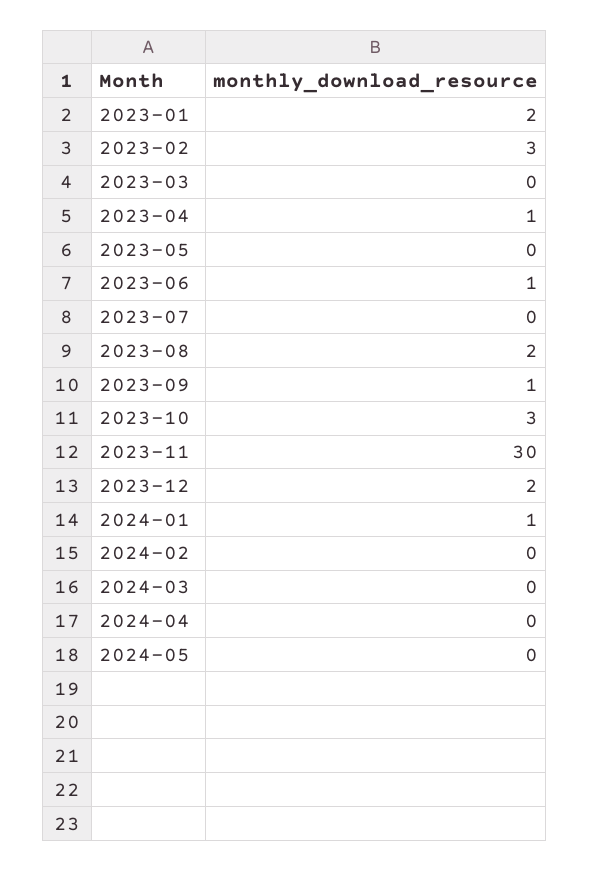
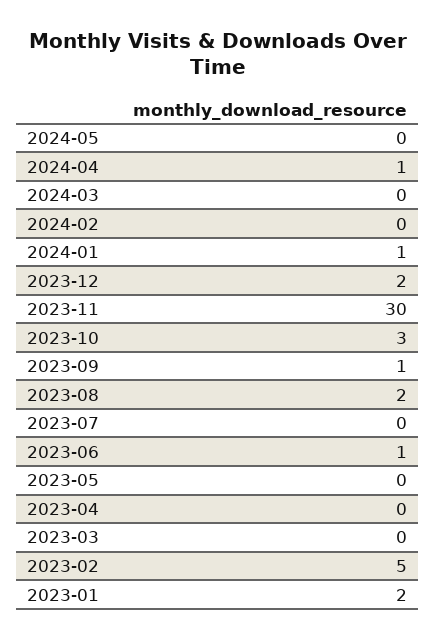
  {
    "2023-01": 2,
-   "2023-02": 3,
+   "2023-02": 5,
    "2023-03": 0,
-   "2023-04": 1,
+   "2023-04": 0,
    "2023-05": 0,
    "2023-06": 1,
    "2023-07": 0,
    "2023-08": 2,
    "2023-09": 1,
    "2023-10": 3,
    "2023-11": 30,
    "2023-12": 2,
    "2024-01": 1,
    "2024-02": 0,
    "2024-03": 0,
-   "2024-04": 0,
+   "2024-04": 1,
    "2024-05": 0
  }

